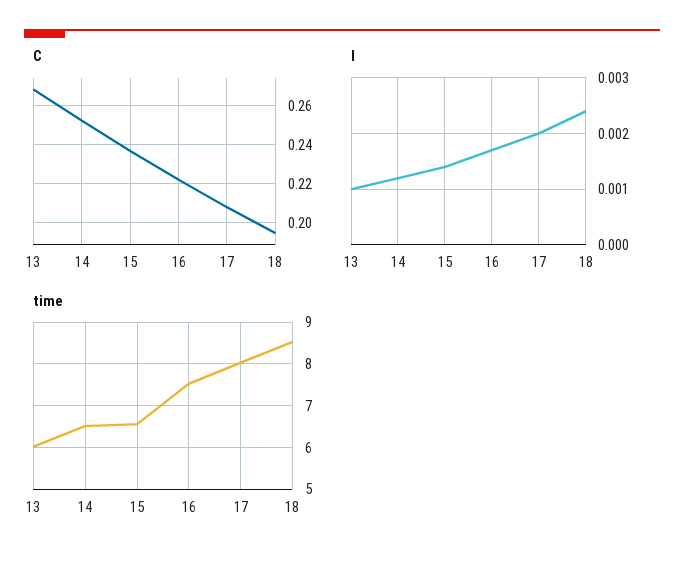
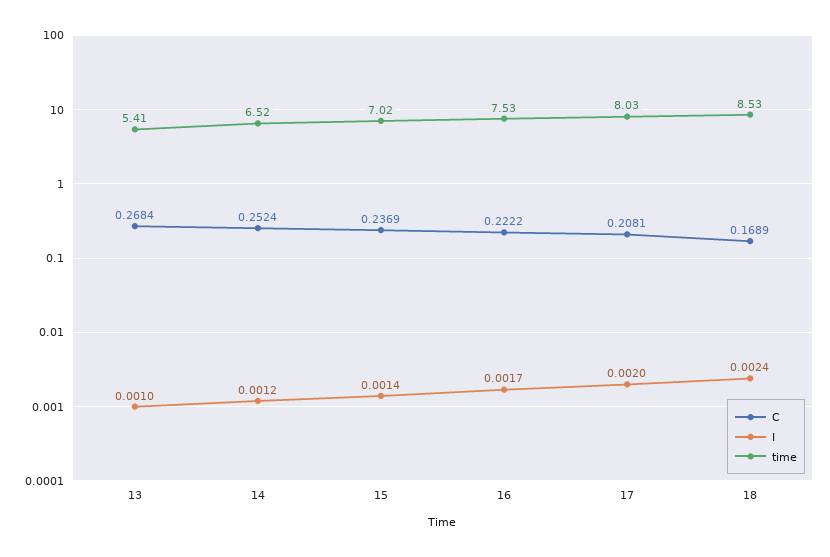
  {
    "C": {
      "13": 0.2684,
      "14": 0.2524,
      "15": 0.2369,
      "16": 0.2222,
      "17": 0.2081,
-     "18": 0.195
+     "18": 0.1689
    },
    "I": {
      "13": 0.001,
      "14": 0.0012,
      "15": 0.0014,
      "16": 0.0017,
      "17": 0.002,
      "18": 0.0024
    },
    "time": {
-     "13": 6,
+     "13": 5.41,
      "14": 6.52,
-     "15": 6.6,
+     "15": 7.02,
      "16": 7.53,
      "17": 8.03,
      "18": 8.53
    }
  }

